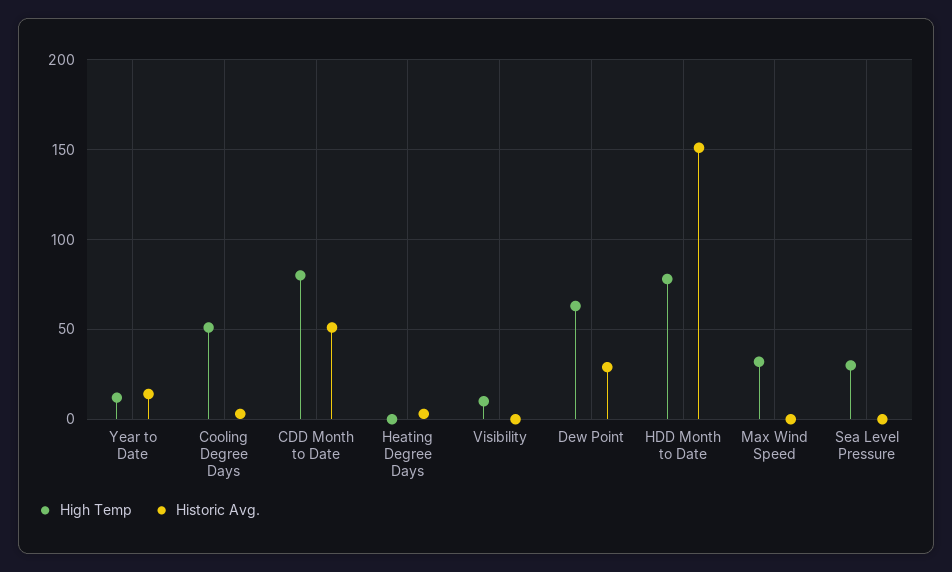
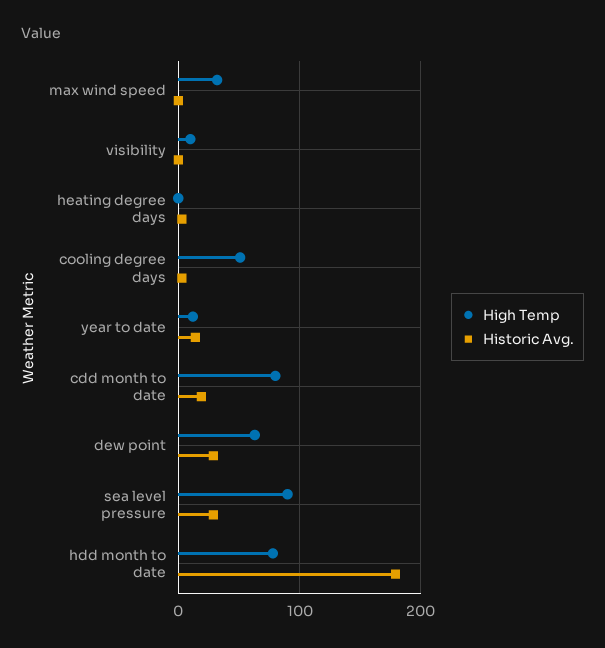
  {
    "High Temp": {
      "Year to Date": 10,
      "Cooling Degree Days": 50,
      "CDD Month to Date": 80,
      "Heating Degree Days": 0,
      "Visibility": 10,
      "Dew Point": 65,
      "HDD Month to Date": 80,
      "Max Wind Speed": 30,
-     "Sea Level Pressure": 30
+     "Sea Level Pressure": 90
    },
    "Historic Avg.": {
      "Year to Date": 15,
      "Cooling Degree Days": 5,
-     "CDD Month to Date": 50,
+     "CDD Month to Date": 20,
      "Heating Degree Days": 5,
      "Visibility": 0,
      "Dew Point": 30,
-     "HDD Month to Date": 150,
+     "HDD Month to Date": 180,
      "Max Wind Speed": 0,
-     "Sea Level Pressure": 0
+     "Sea Level Pressure": 30
    }
  }

